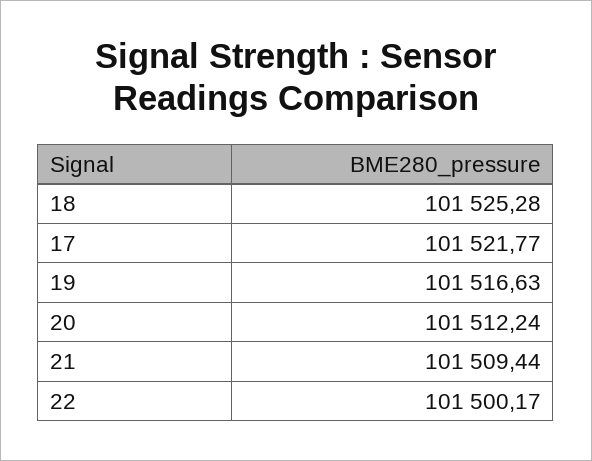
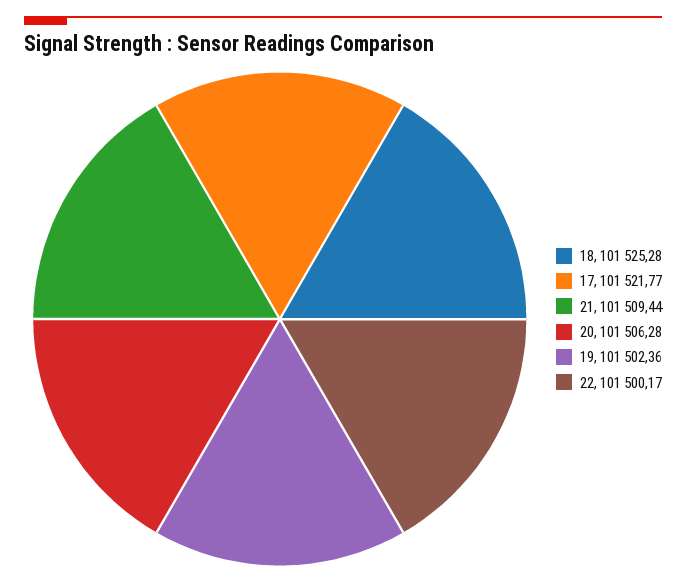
  {
    "18": 101525.28,
    "17": 101521.77,
-   "19": 101516.63,
+   "19": 101502.36,
-   "20": 101512.24,
+   "20": 101506.28,
    "21": 101509.44,
    "22": 101500.17
  }

